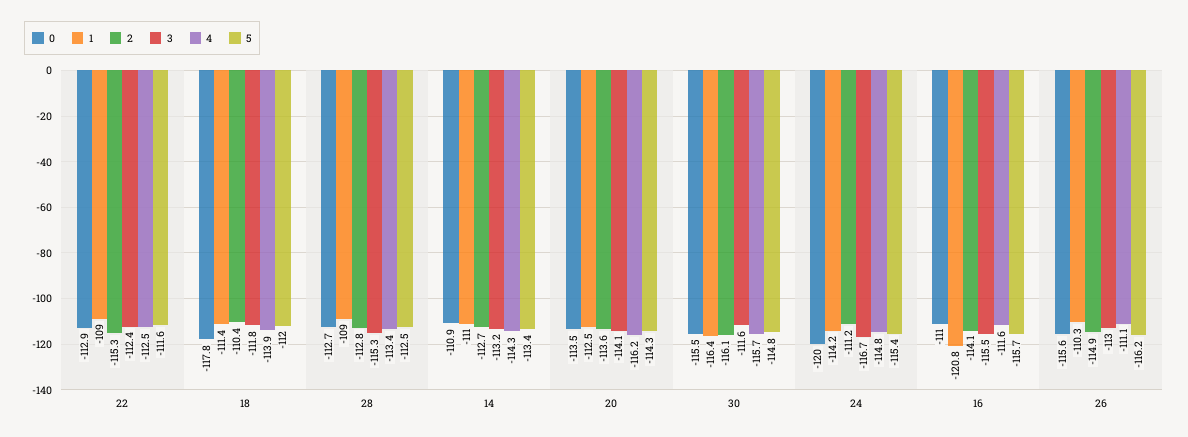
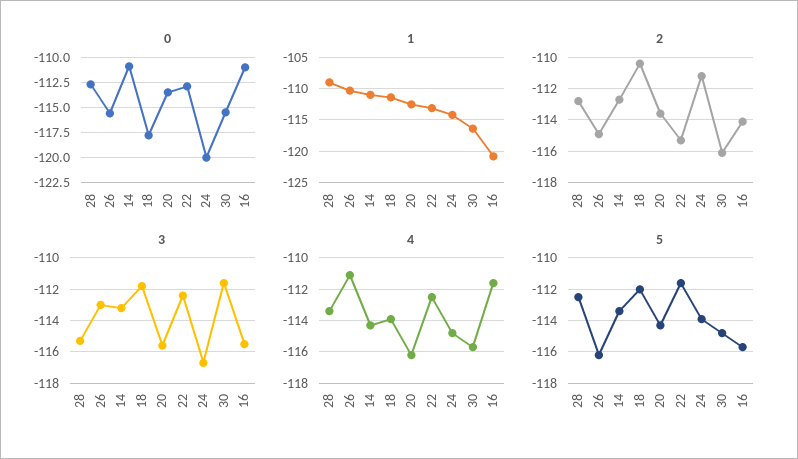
  {
    "0": {
      "22": -112.9,
      "18": -117.8,
      "28": -112.7,
      "14": -110.9,
      "20": -113.5,
      "30": -115.5,
      "24": -120,
      "16": -111,
      "26": -115.6
    },
    "1": {
-     "22": -109,
+     "22": -113,
      "18": -111.4,
      "28": -109,
      "14": -111,
      "20": -112.5,
      "30": -116.4,
      "24": -114.2,
      "16": -120.8,
      "26": -110.3
    },
    "2": {
      "22": -115.3,
      "18": -110.4,
      "28": -112.8,
      "14": -112.7,
      "20": -113.6,
      "30": -116.1,
      "24": -111.2,
      "16": -114.1,
      "26": -114.9
    },
    "3": {
      "22": -112.4,
      "18": -111.8,
      "28": -115.3,
      "14": -113.2,
-     "20": -114.1,
+     "20": -115.5,
      "30": -111.6,
      "24": -116.7,
      "16": -115.5,
      "26": -113
    },
    "4": {
      "22": -112.5,
      "18": -113.9,
      "28": -113.4,
      "14": -114.3,
      "20": -116.2,
      "30": -115.7,
      "24": -114.8,
      "16": -111.6,
      "26": -111.1
    },
    "5": {
      "22": -111.6,
      "18": -112,
      "28": -112.5,
      "14": -113.4,
      "20": -114.3,
      "30": -114.8,
-     "24": -115.4,
+     "24": -114,
      "16": -115.7,
      "26": -116.2
    }
  }

